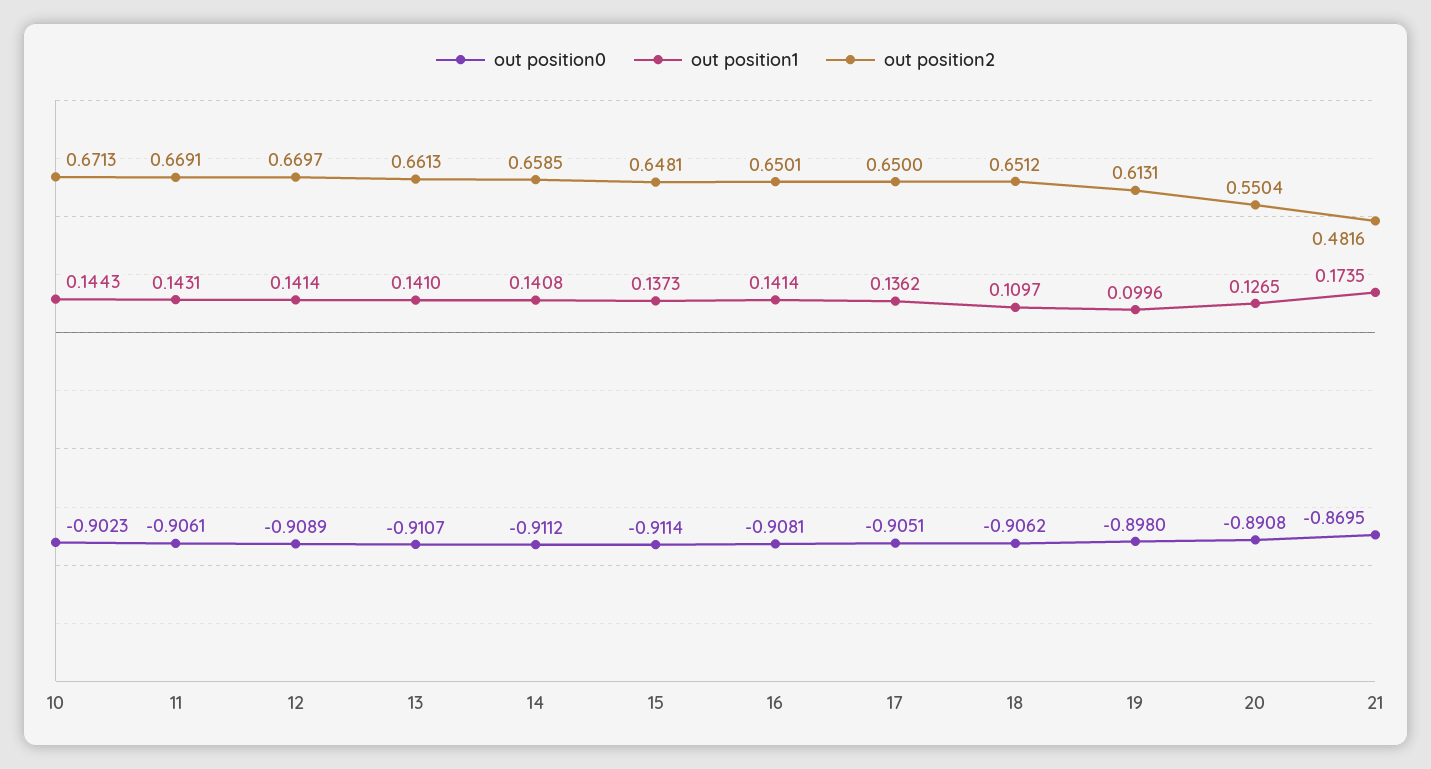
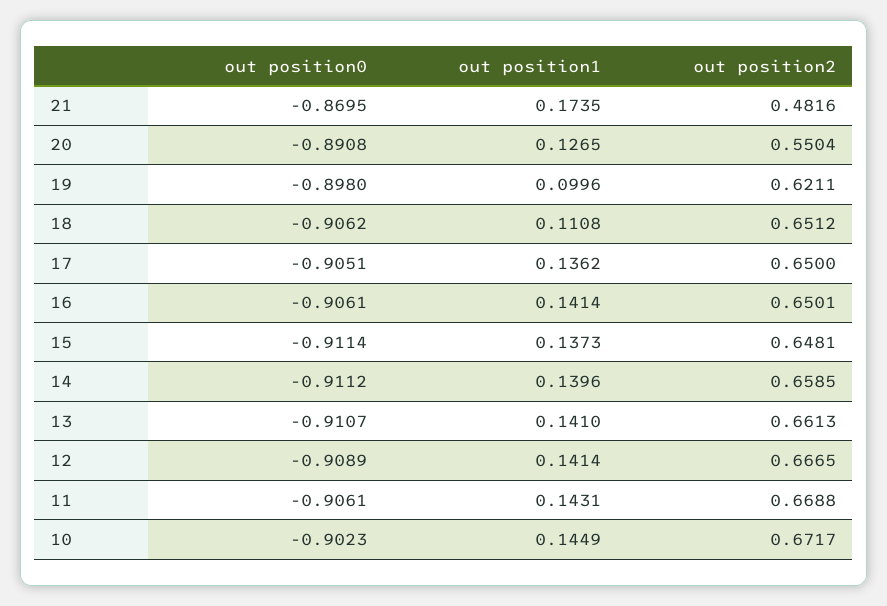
  {
    "out position0": {
      "10": -0.9023,
      "11": -0.9061,
      "12": -0.9089,
      "13": -0.9107,
      "14": -0.9112,
      "15": -0.9114,
-     "16": -0.9081,
+     "16": -0.9061,
      "17": -0.9051,
      "18": -0.9062,
      "19": -0.898,
      "20": -0.8908,
      "21": -0.8695
    },
    "out position1": {
-     "10": 0.1443,
+     "10": 0.1449,
      "11": 0.1431,
      "12": 0.1414,
      "13": 0.141,
-     "14": 0.1408,
+     "14": 0.1396,
      "15": 0.1373,
      "16": 0.1414,
      "17": 0.1362,
-     "18": 0.1097,
+     "18": 0.1108,
      "19": 0.0996,
      "20": 0.1265,
      "21": 0.1735
    },
    "out position2": {
-     "10": 0.6713,
+     "10": 0.6717,
-     "11": 0.6691,
+     "11": 0.6688,
-     "12": 0.6697,
+     "12": 0.6665,
      "13": 0.6613,
      "14": 0.6585,
      "15": 0.6481,
      "16": 0.6501,
      "17": 0.65,
      "18": 0.6512,
-     "19": 0.6131,
+     "19": 0.6211,
      "20": 0.5504,
      "21": 0.4816
    }
  }

